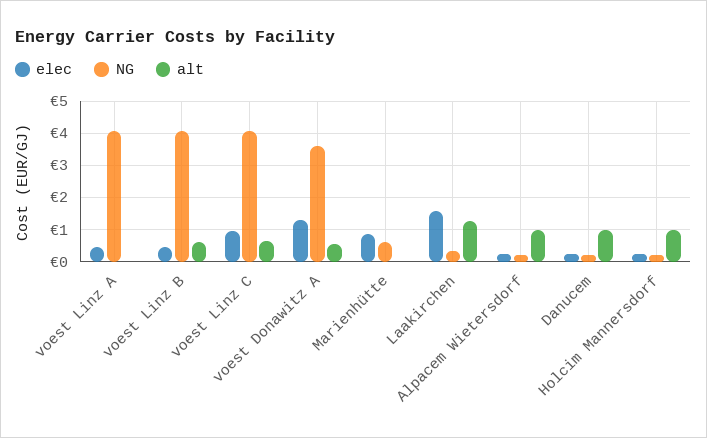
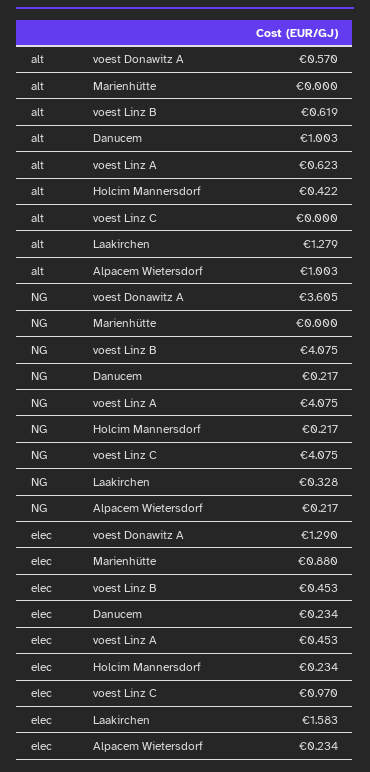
  {
    "elec": {
      "voest Linz A": 0.453,
      "voest Linz B": 0.453,
      "voest Linz C": 0.97,
      "voest Donawitz A": 1.29,
      "Marienhütte": 0.88,
      "Laakirchen": 1.583,
      "Alpacem Wietersdorf": 0.234,
      "Danucem": 0.234,
      "Holcim Mannersdorf": 0.234
    },
    "NG": {
      "voest Linz A": 4.075,
      "voest Linz B": 4.075,
      "voest Linz C": 4.075,
      "voest Donawitz A": 3.605,
-     "Marienhütte": 0.6,
+     "Marienhütte": 0,
      "Laakirchen": 0.328,
      "Alpacem Wietersdorf": 0.217,
      "Danucem": 0.217,
      "Holcim Mannersdorf": 0.217
    },
    "alt": {
-     "voest Linz A": 0,
+     "voest Linz A": 0.623,
      "voest Linz B": 0.619,
-     "voest Linz C": 0.6,
+     "voest Linz C": 0,
      "voest Donawitz A": 0.57,
      "Marienhütte": 0,
      "Laakirchen": 1.279,
      "Alpacem Wietersdorf": 1.003,
      "Danucem": 1.003,
-     "Holcim Mannersdorf": 1
+     "Holcim Mannersdorf": 0.422
    }
  }

